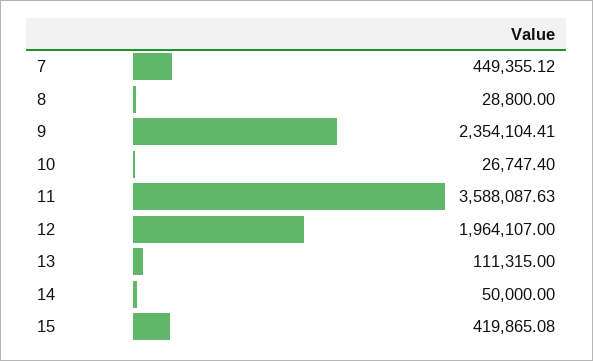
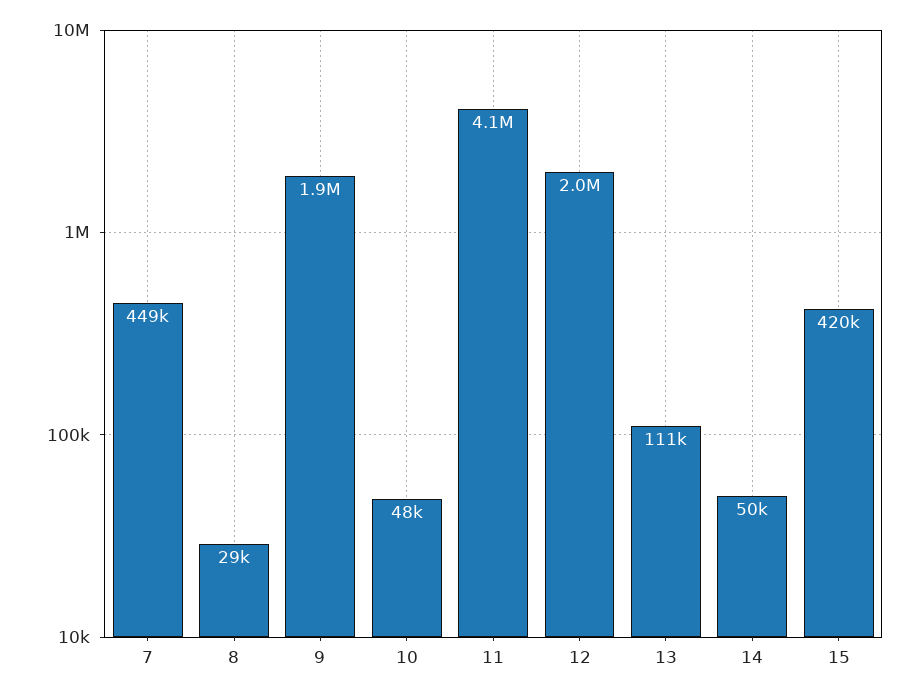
  {
    "7": 449355.12,
    "8": 28800,
-   "9": 2354104.41,
+   "9": 1900000,
-   "10": 26747.4,
+   "10": 48000,
-   "11": 3588087.63,
+   "11": 4100000,
    "12": 1964107,
    "13": 111315,
    "14": 50000,
    "15": 419865.08
  }

